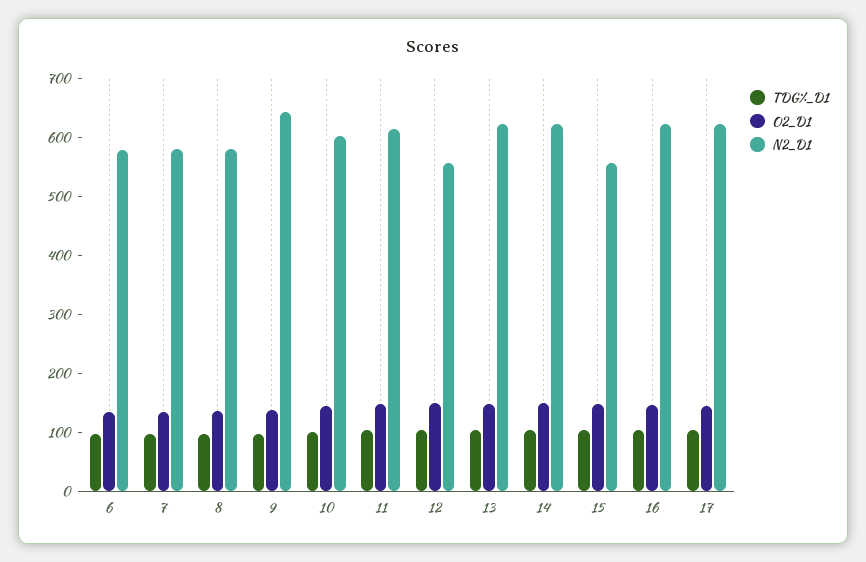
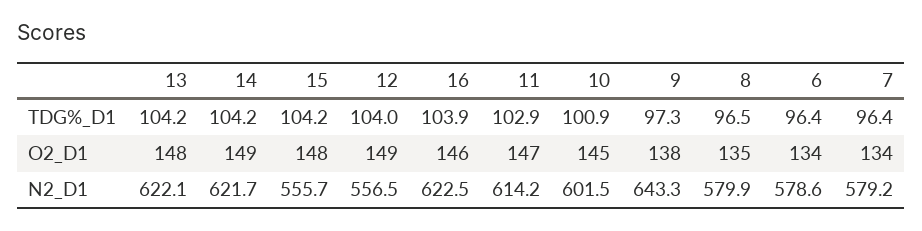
  {
    "TDG%_D1": {
      "6": 96.4,
      "7": 96.4,
      "8": 96.5,
      "9": 97.3,
      "10": 100.9,
      "11": 102.9,
      "12": 104,
      "13": 104.2,
      "14": 104.2,
      "15": 104.2,
-     "16": 103.9,
+     "16": 103.9
-     "17": 100
    },
    "O2_D1": {
      "6": 134,
      "7": 134,
      "8": 135,
      "9": 138,
      "10": 145,
      "11": 147,
      "12": 149,
      "13": 148,
      "14": 149,
      "15": 148,
-     "16": 146,
+     "16": 146
-     "17": 140
    },
    "N2_D1": {
      "6": 578.6,
      "7": 579.2,
      "8": 579.9,
      "9": 643.3,
      "10": 601.5,
      "11": 614.2,
      "12": 556.5,
      "13": 622.1,
      "14": 621.7,
      "15": 555.7,
-     "16": 622.5,
+     "16": 622.5
-     "17": 620
    }
  }

